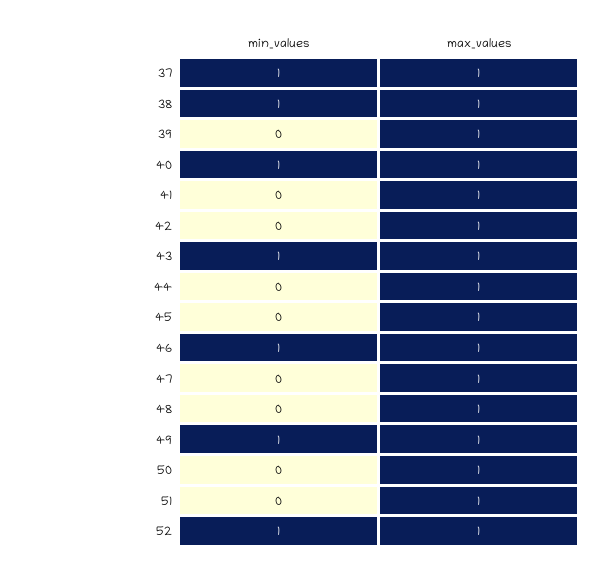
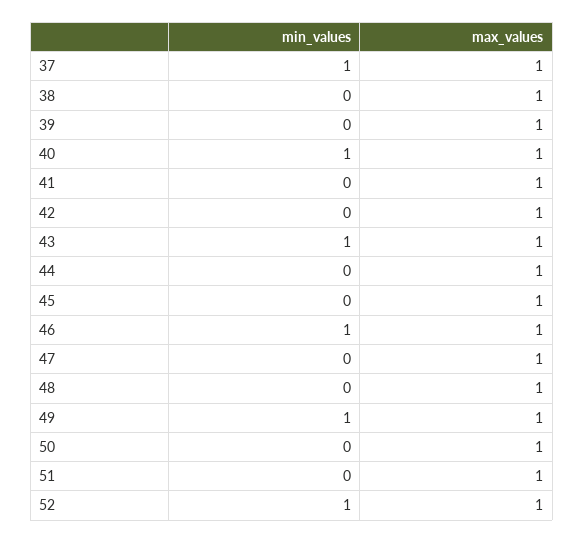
  {
    "min_values": {
      "37": 1,
-     "38": 1,
+     "38": 0,
      "39": 0,
      "40": 1,
      "41": 0,
      "42": 0,
      "43": 1,
      "44": 0,
      "45": 0,
      "46": 1,
      "47": 0,
      "48": 0,
      "49": 1,
      "50": 0,
      "51": 0,
      "52": 1
    },
    "max_values": {
      "37": 1,
      "38": 1,
      "39": 1,
      "40": 1,
      "41": 1,
      "42": 1,
      "43": 1,
      "44": 1,
      "45": 1,
      "46": 1,
      "47": 1,
      "48": 1,
      "49": 1,
      "50": 1,
      "51": 1,
      "52": 1
    }
  }

